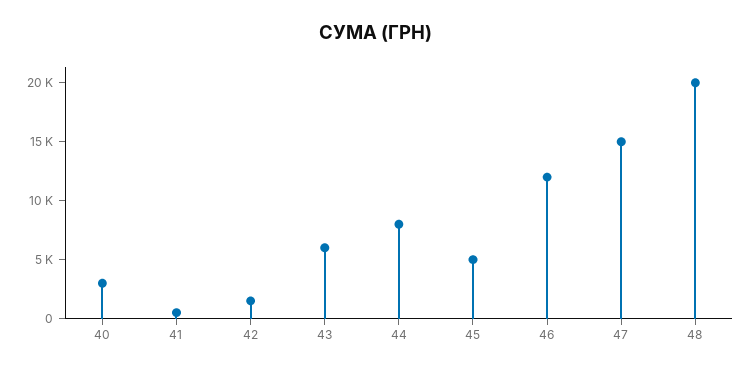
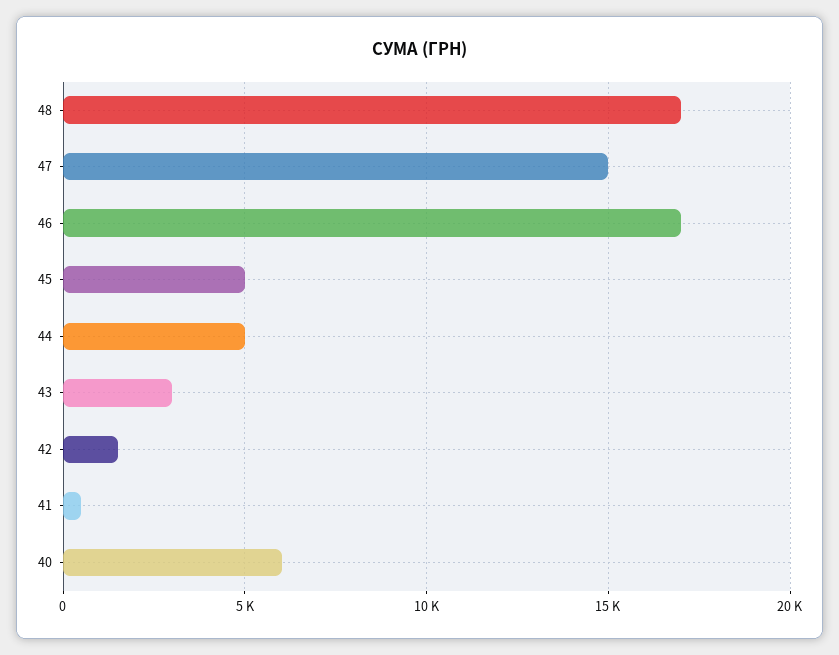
  {
-   "40": 3000,
+   "40": 6000,
    "41": 500,
    "42": 1500,
-   "43": 6000,
+   "43": 3000,
-   "44": 8000,
+   "44": 5000,
    "45": 5000,
-   "46": 12000,
+   "46": 17000,
    "47": 15000,
-   "48": 20000
+   "48": 17000
  }

